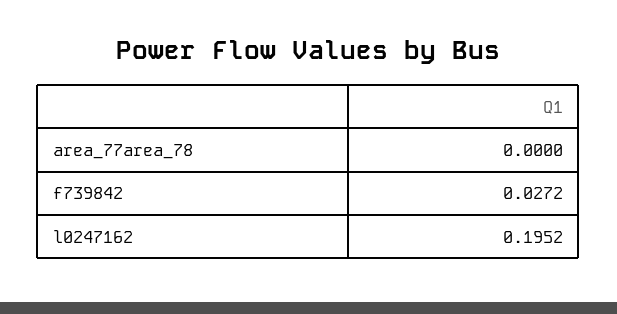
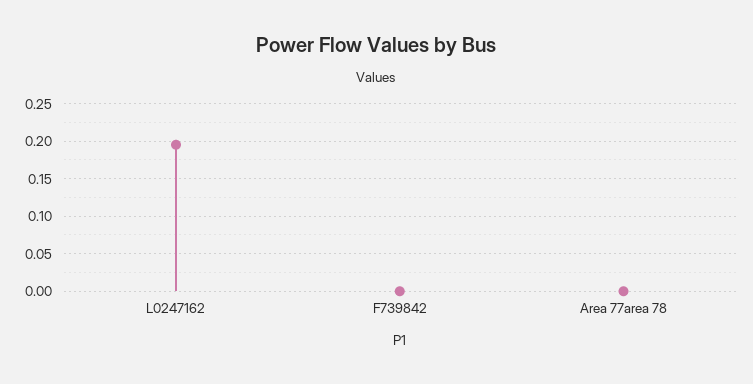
  {
    "area_77area_78": 0,
-   "f739842": 0.0272,
+   "f739842": 0,
    "l0247162": 0.1952
  }

